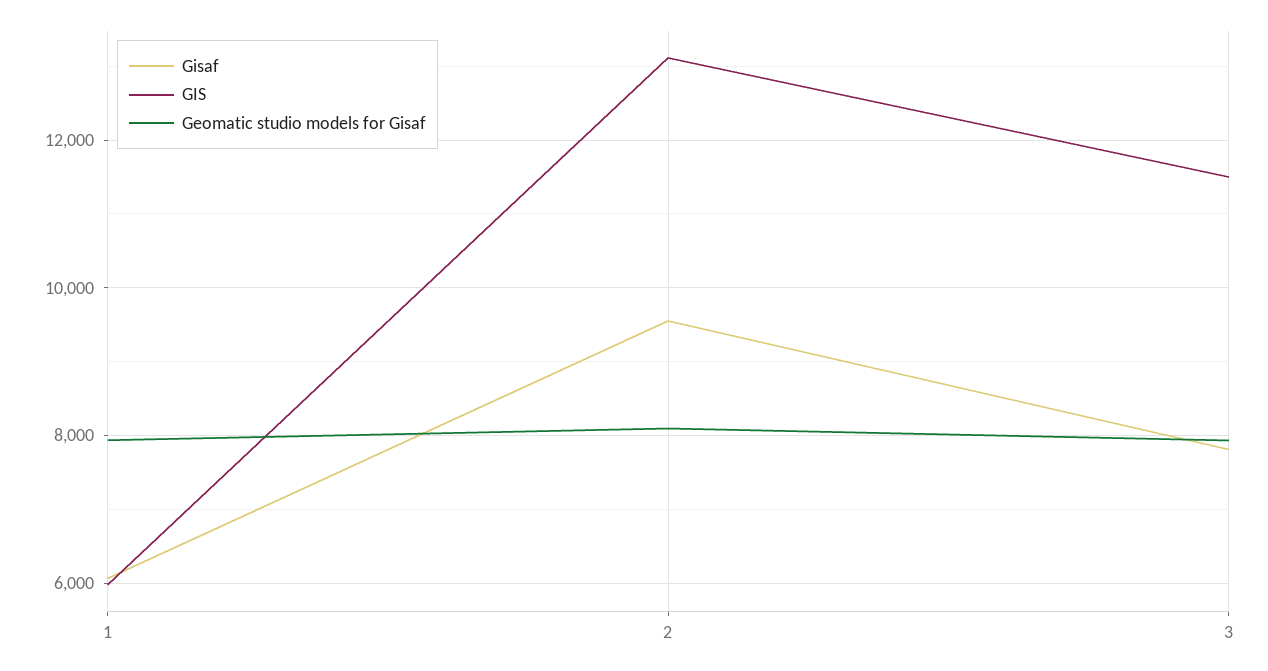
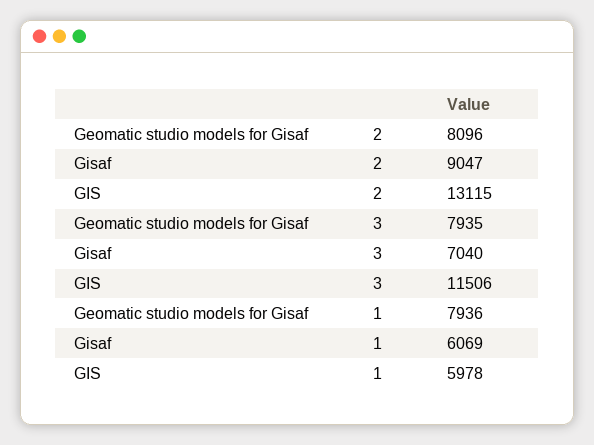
  {
    "Gisaf": {
      "1": 6069,
-     "2": 9600,
+     "2": 9047,
-     "3": 7800
+     "3": 7040
    },
    "GIS": {
      "1": 5978,
      "2": 13115,
      "3": 11506
    },
    "Geomatic studio models for Gisaf": {
      "1": 7936,
      "2": 8096,
      "3": 7935
    }
  }

